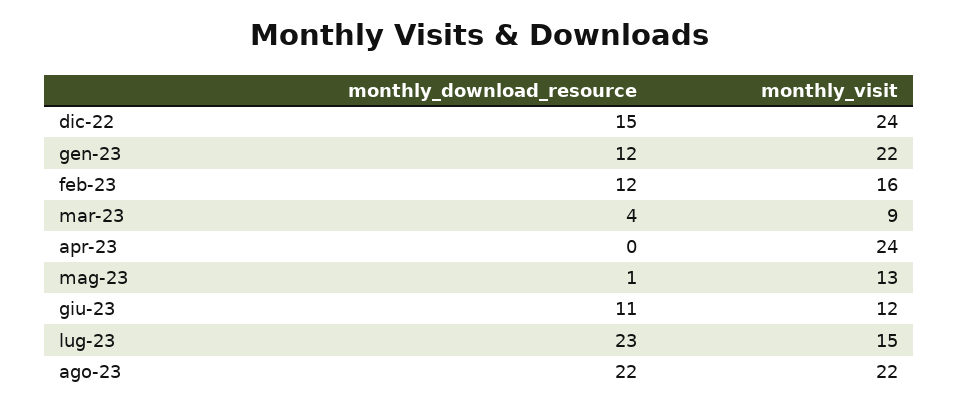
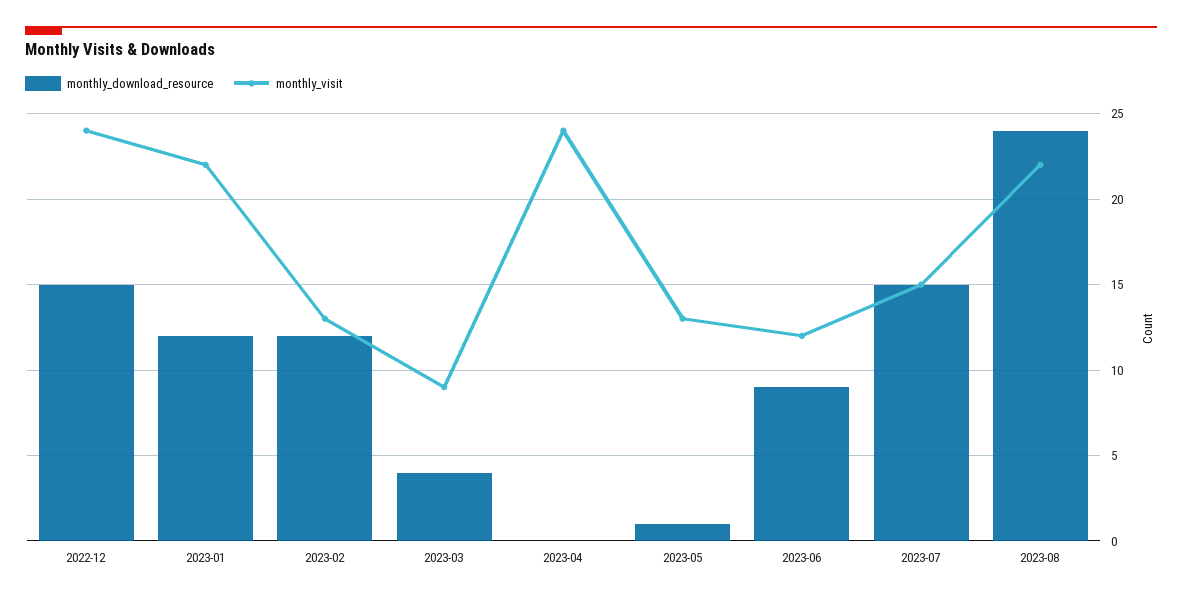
  {
    "monthly_download_resource": {
      "dic-22": 15,
      "gen-23": 12,
      "feb-23": 12,
      "mar-23": 4,
      "apr-23": 0,
      "mag-23": 1,
-     "giu-23": 11,
+     "giu-23": 9,
-     "lug-23": 23,
+     "lug-23": 15,
-     "ago-23": 22
+     "ago-23": 24
    },
    "monthly_visit": {
      "dic-22": 24,
      "gen-23": 22,
-     "feb-23": 16,
+     "feb-23": 13,
      "mar-23": 9,
      "apr-23": 24,
      "mag-23": 13,
      "giu-23": 12,
      "lug-23": 15,
      "ago-23": 22
    }
  }

